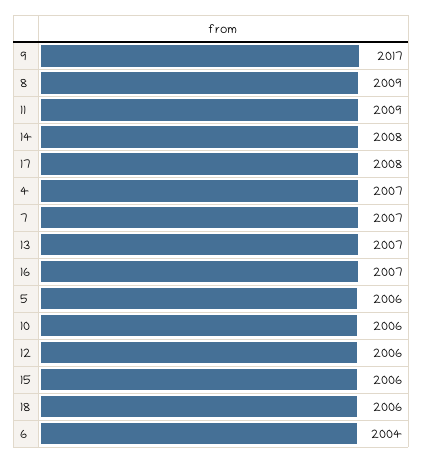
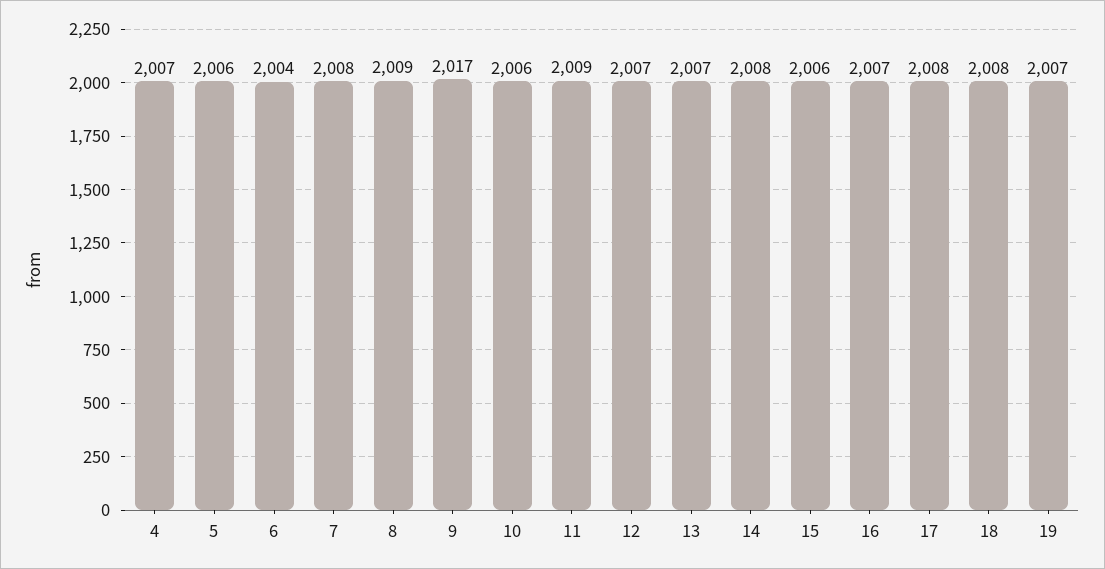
  {
    "9": 2017,
    "8": 2009,
    "11": 2009,
    "14": 2008,
    "17": 2008,
    "4": 2007,
-   "7": 2007,
+   "7": 2008,
    "13": 2007,
    "16": 2007,
    "5": 2006,
    "10": 2006,
-   "12": 2006,
+   "12": 2007,
    "15": 2006,
-   "18": 2006,
+   "18": 2008,
-   "6": 2004
+   "6": 2004,
+   "19": 2007
  }

